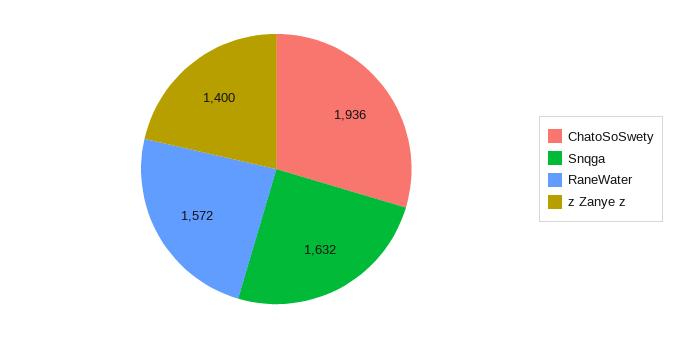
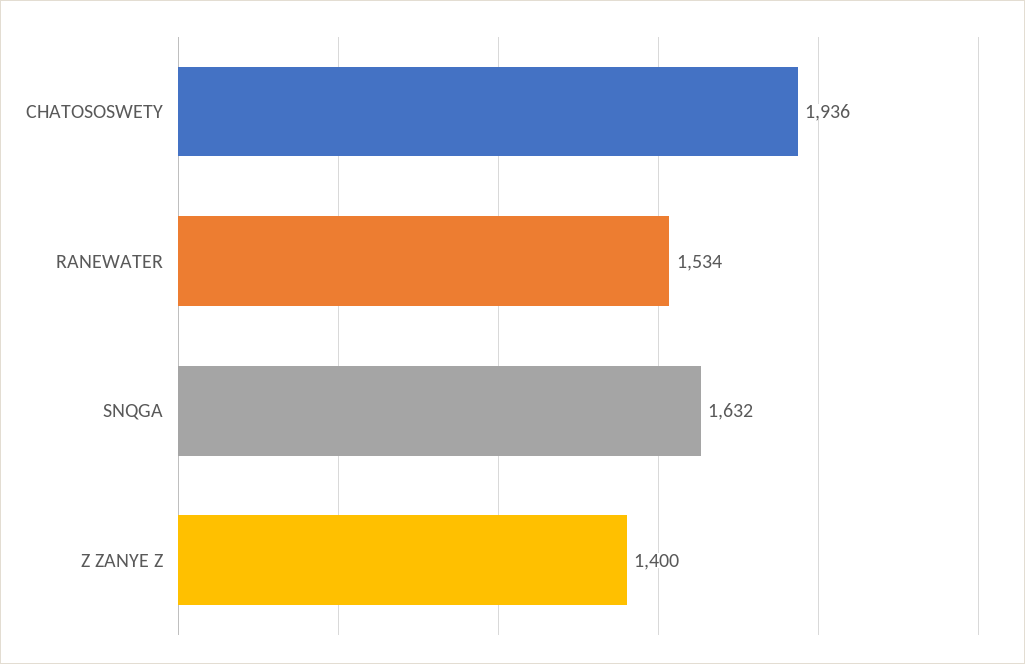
  {
    "ChatoSoSwety": 1936,
    "Snqga": 1632,
-   "RaneWater": 1572,
+   "RaneWater": 1534,
    "z Zanye z": 1400
  }

